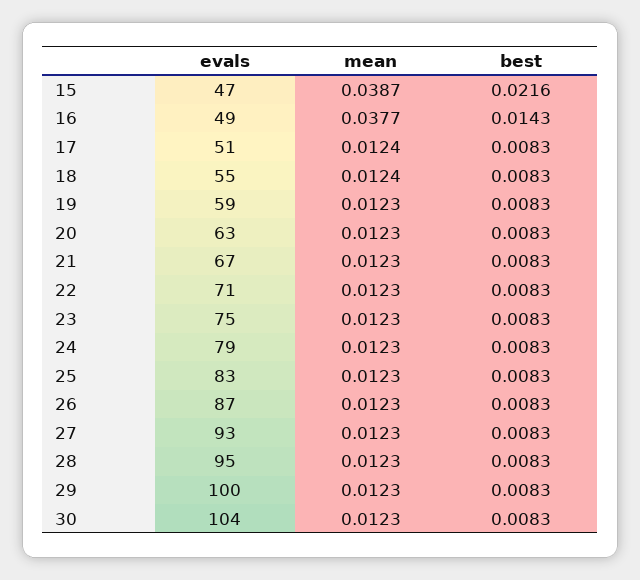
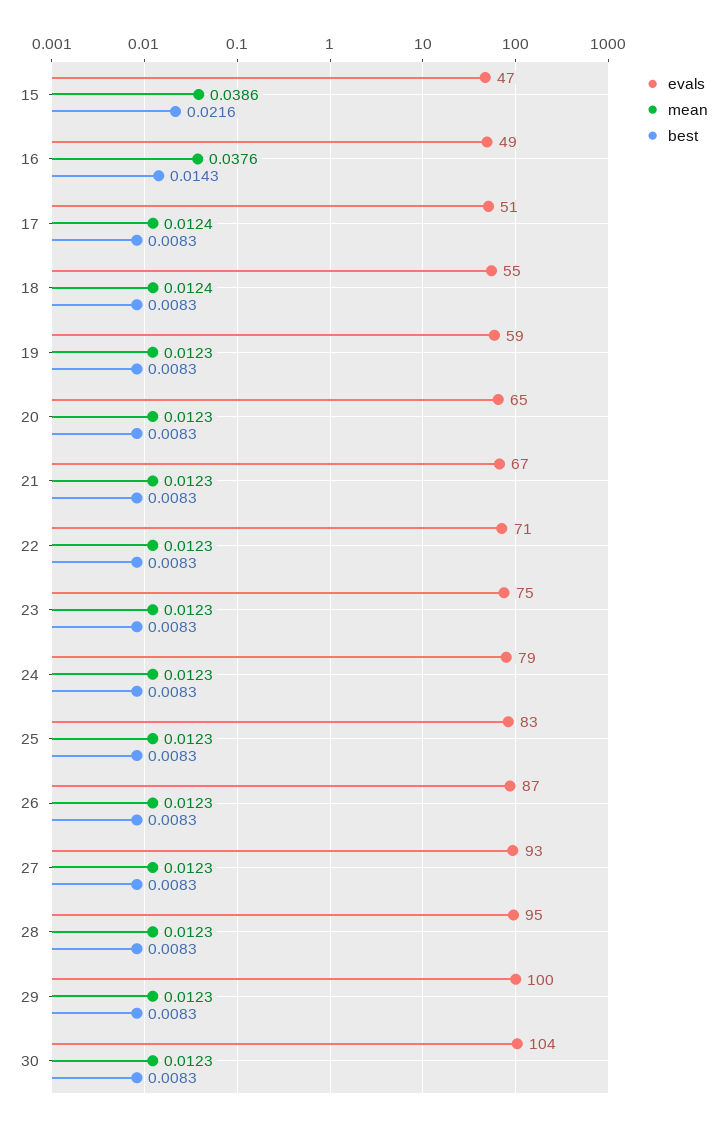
  {
    "evals": {
      "15": 47,
      "16": 49,
      "17": 51,
      "18": 55,
      "19": 59,
-     "20": 63,
+     "20": 65,
      "21": 67,
      "22": 71,
      "23": 75,
      "24": 79,
      "25": 83,
      "26": 87,
      "27": 93,
      "28": 95,
      "29": 100,
      "30": 104
    },
    "mean": {
-     "15": 0.0387,
+     "15": 0.0386,
-     "16": 0.0377,
+     "16": 0.0376,
      "17": 0.0124,
      "18": 0.0124,
      "19": 0.0123,
      "20": 0.0123,
      "21": 0.0123,
      "22": 0.0123,
      "23": 0.0123,
      "24": 0.0123,
      "25": 0.0123,
      "26": 0.0123,
      "27": 0.0123,
      "28": 0.0123,
      "29": 0.0123,
      "30": 0.0123
    },
    "best": {
      "15": 0.0216,
      "16": 0.0143,
      "17": 0.0083,
      "18": 0.0083,
      "19": 0.0083,
      "20": 0.0083,
      "21": 0.0083,
      "22": 0.0083,
      "23": 0.0083,
      "24": 0.0083,
      "25": 0.0083,
      "26": 0.0083,
      "27": 0.0083,
      "28": 0.0083,
      "29": 0.0083,
      "30": 0.0083
    }
  }

